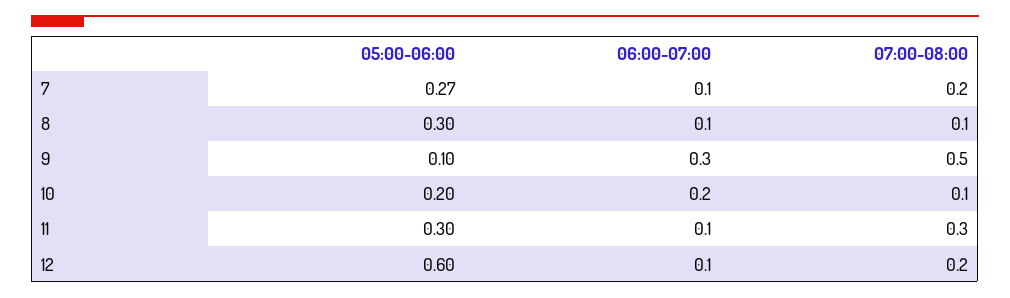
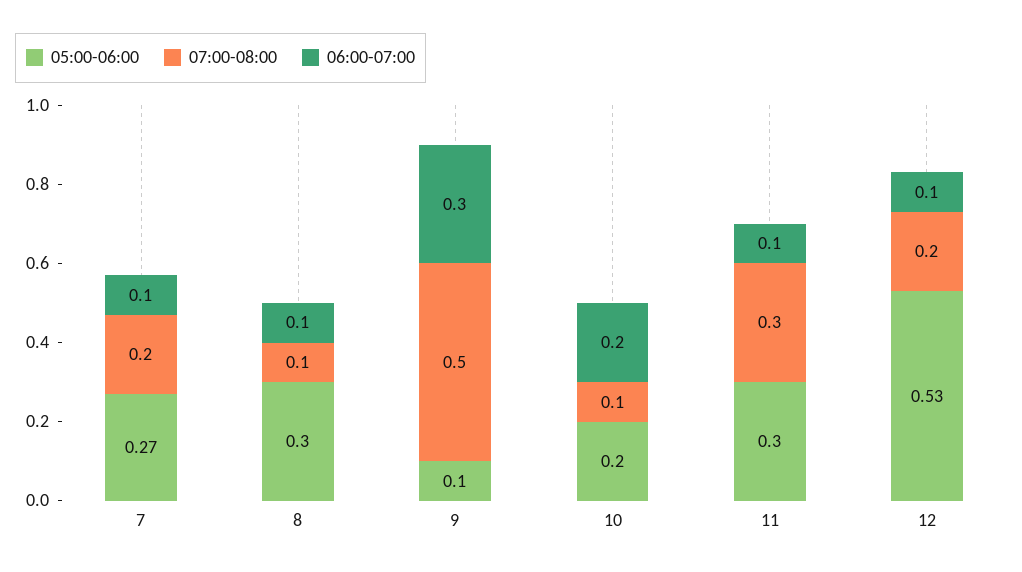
  {
    "05:00-06:00": {
      "7": 0.27,
      "8": 0.3,
      "9": 0.1,
      "10": 0.2,
      "11": 0.3,
-     "12": 0.6
+     "12": 0.53
    },
    "06:00-07:00": {
      "7": 0.1,
      "8": 0.1,
      "9": 0.3,
      "10": 0.2,
      "11": 0.1,
      "12": 0.1
    },
    "07:00-08:00": {
      "7": 0.2,
      "8": 0.1,
      "9": 0.5,
      "10": 0.1,
      "11": 0.3,
      "12": 0.2
    }
  }

